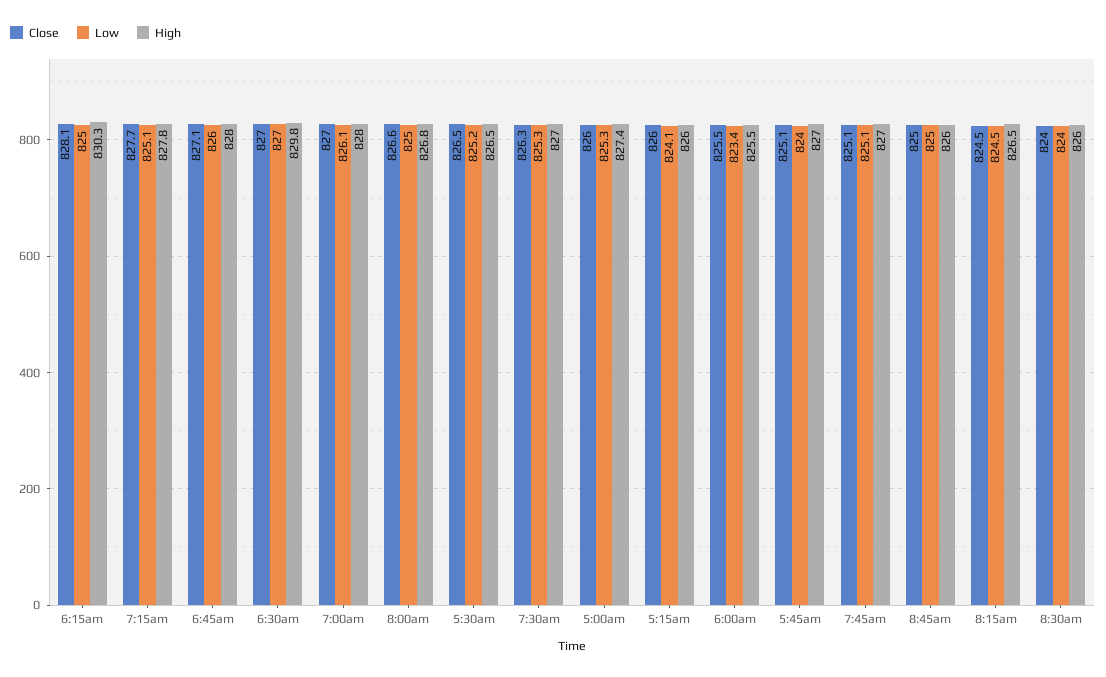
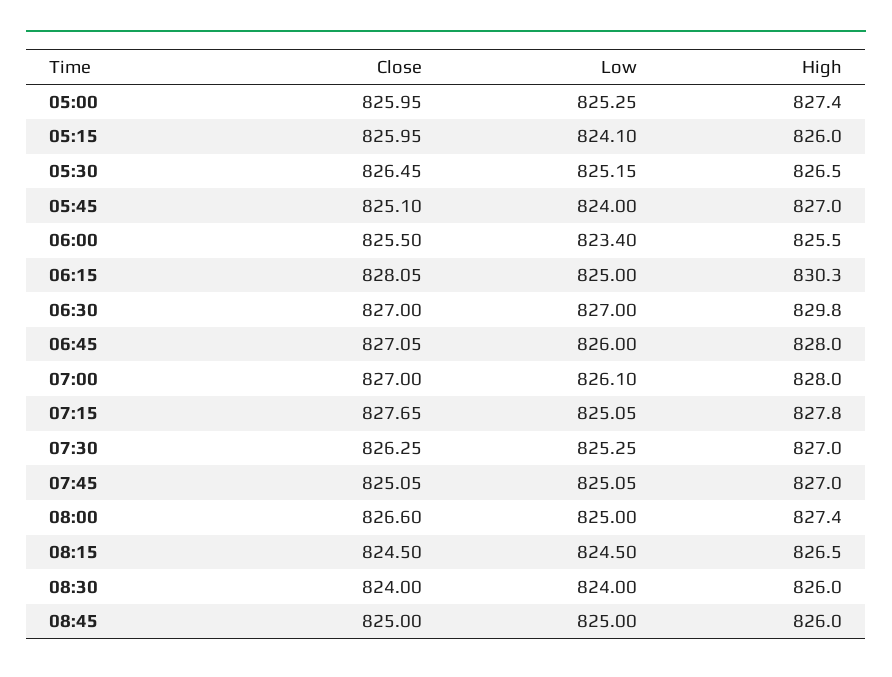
  {
    "Close": {
      "6:15am": 828.05,
      "7:15am": 827.65,
      "6:45am": 827.05,
      "6:30am": 827,
      "7:00am": 827,
      "8:00am": 826.6,
      "5:30am": 826.45,
      "7:30am": 826.25,
      "5:00am": 825.95,
      "5:15am": 825.95,
      "6:00am": 825.5,
      "5:45am": 825.1,
      "7:45am": 825.05,
      "8:45am": 825,
      "8:15am": 824.5,
      "8:30am": 824
    },
    "Low": {
      "6:15am": 825,
      "7:15am": 825.05,
      "6:45am": 826,
      "6:30am": 827,
      "7:00am": 826.1,
      "8:00am": 825,
      "5:30am": 825.15,
      "7:30am": 825.25,
      "5:00am": 825.25,
      "5:15am": 824.1,
      "6:00am": 823.4,
      "5:45am": 824,
      "7:45am": 825.05,
      "8:45am": 825,
      "8:15am": 824.5,
      "8:30am": 824
    },
    "High": {
      "6:15am": 830.3,
      "7:15am": 827.8,
      "6:45am": 828,
      "6:30am": 829.8,
      "7:00am": 828,
-     "8:00am": 826.8,
+     "8:00am": 827.4,
      "5:30am": 826.5,
      "7:30am": 827,
      "5:00am": 827.4,
      "5:15am": 826,
      "6:00am": 825.5,
      "5:45am": 827,
      "7:45am": 827,
      "8:45am": 826,
      "8:15am": 826.5,
      "8:30am": 826
    }
  }

